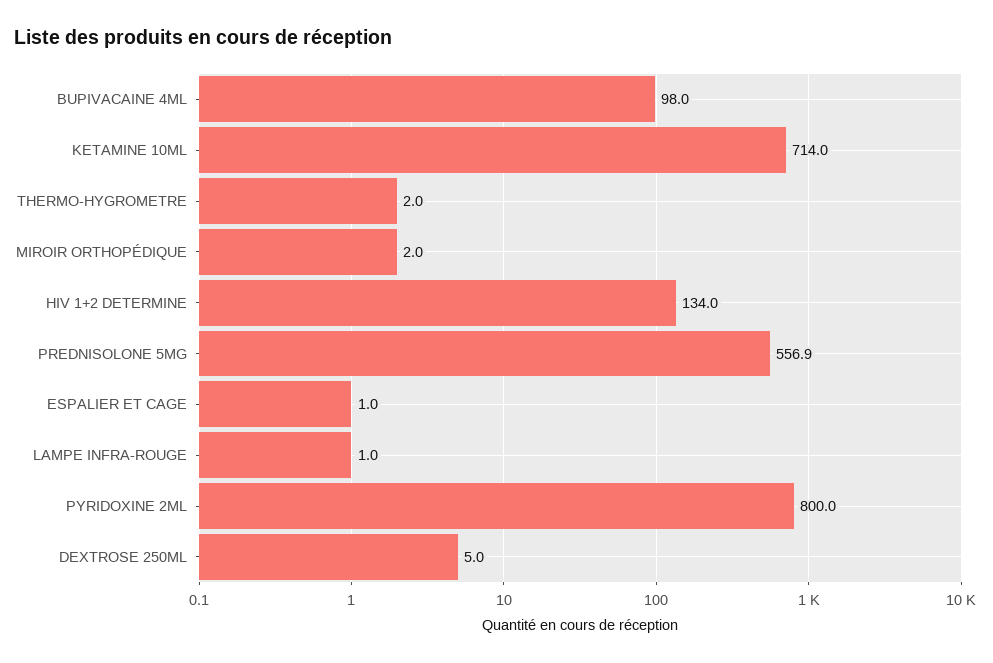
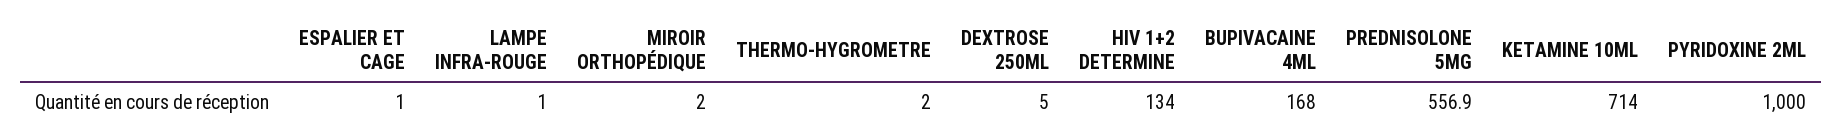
  {
-   "BUPIVACAINE 4ML": 98,
+   "BUPIVACAINE 4ML": 168,
    "KETAMINE 10ML": 714,
    "THERMO-HYGROMETRE": 2,
    "MIROIR ORTHOPÉDIQUE": 2,
    "HIV 1+2 DETERMINE": 134,
    "PREDNISOLONE 5MG": 556.9,
    "ESPALIER ET CAGE": 1,
    "LAMPE INFRA-ROUGE": 1,
-   "PYRIDOXINE 2ML": 800,
+   "PYRIDOXINE 2ML": 1000,
    "DEXTROSE 250ML": 5
  }

